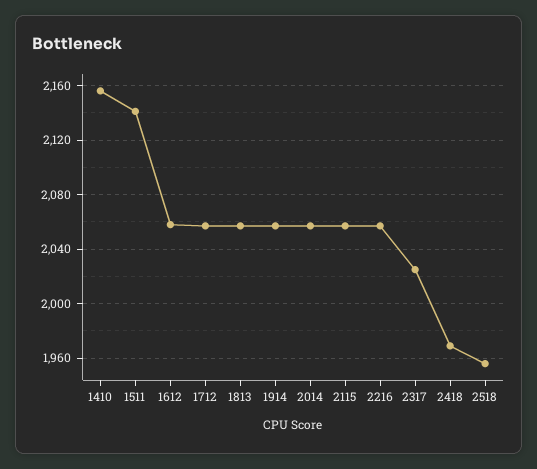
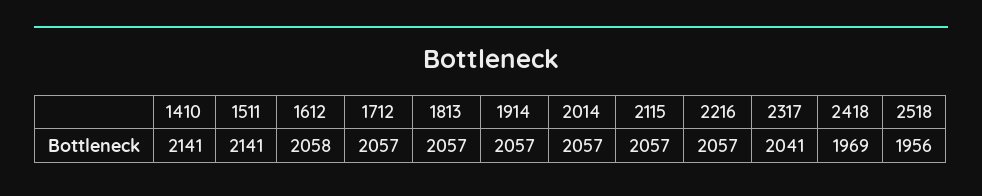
  {
-   "1410": 2155,
+   "1410": 2141,
    "1511": 2141,
    "1612": 2058,
    "1712": 2057,
    "1813": 2057,
    "1914": 2057,
    "2014": 2057,
    "2115": 2057,
    "2216": 2057,
-   "2317": 2025,
+   "2317": 2041,
    "2418": 1969,
    "2518": 1956
  }

